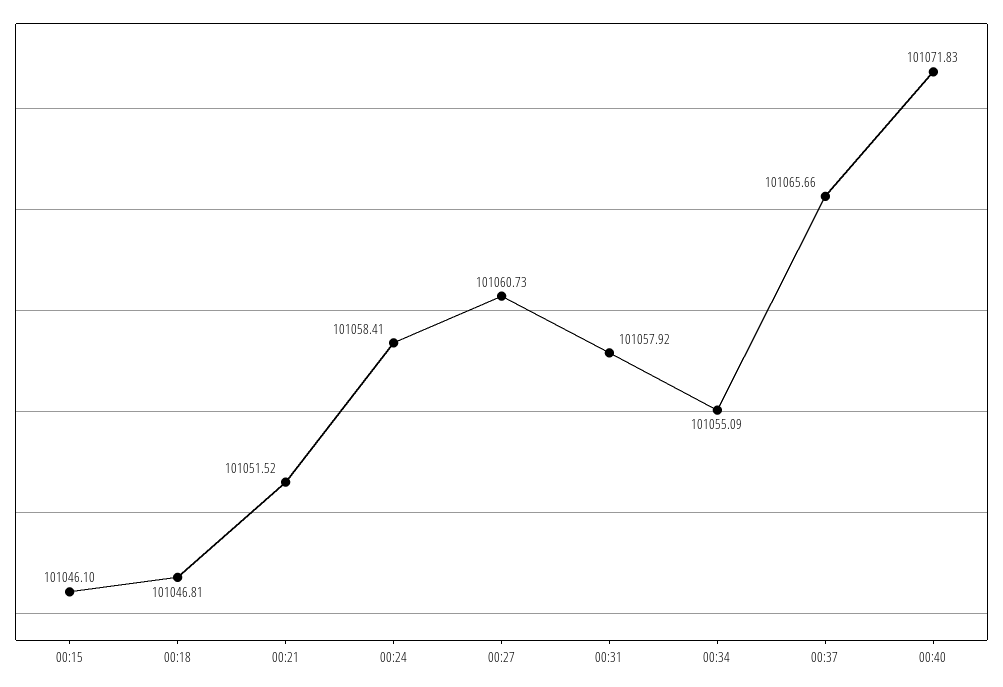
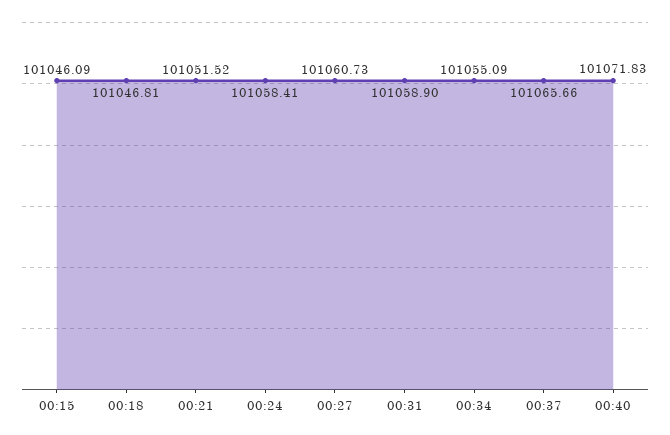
  {
-   "00:15": 101046.1,
+   "00:15": 101046.09,
    "00:18": 101046.81,
    "00:21": 101051.52,
    "00:24": 101058.41,
    "00:27": 101060.73,
-   "00:31": 101057.92,
+   "00:31": 101058.9,
    "00:34": 101055.09,
    "00:37": 101065.66,
    "00:40": 101071.83
  }

